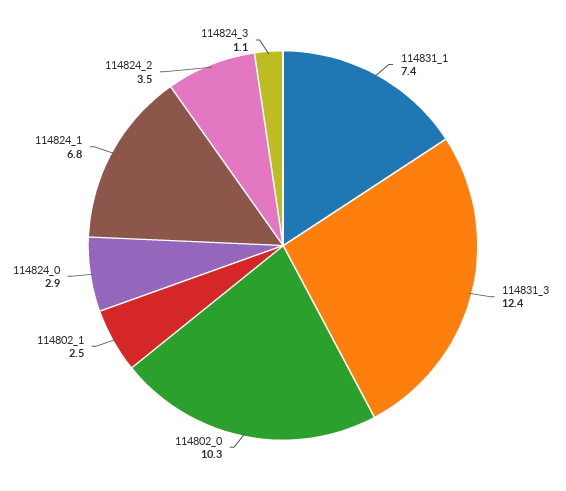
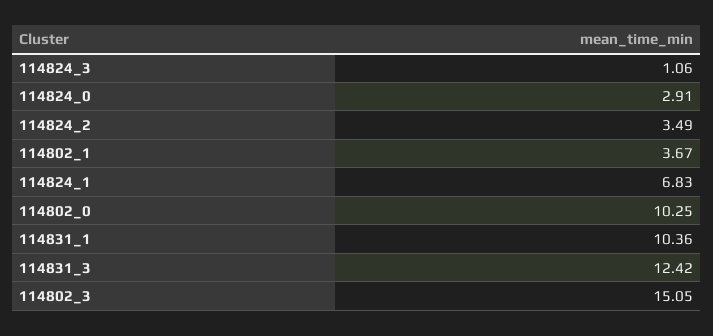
  {
-   "114831_1": 7.4,
+   "114831_1": 10.36,
    "114831_3": 12.42,
    "114802_0": 10.25,
-   "114802_1": 2.5,
+   "114802_1": 3.67,
    "114824_0": 2.91,
    "114824_1": 6.83,
    "114824_2": 3.49,
-   "114824_3": 1.06
+   "114824_3": 1.06,
+   "114802_3": 15.05
  }

